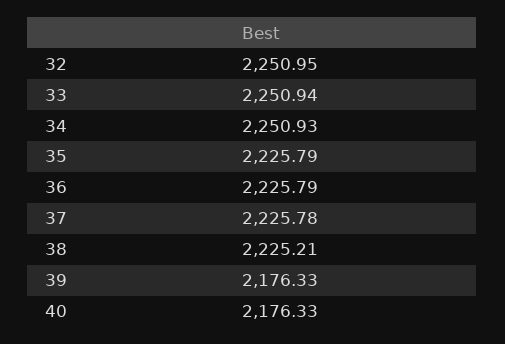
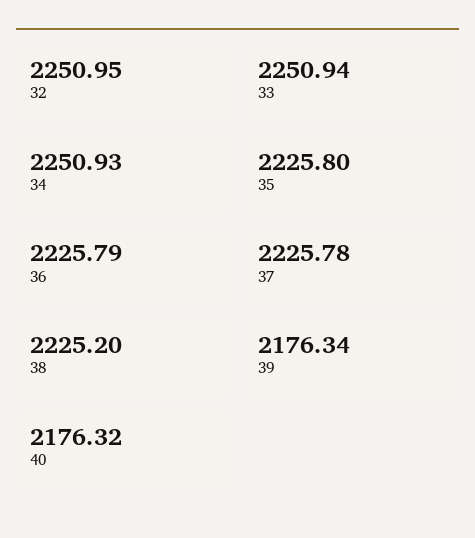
  {
    "32": 2250.95,
    "33": 2250.94,
    "34": 2250.93,
-   "35": 2225.79,
+   "35": 2225.8,
    "36": 2225.79,
    "37": 2225.78,
-   "38": 2225.21,
+   "38": 2225.2,
-   "39": 2176.33,
+   "39": 2176.34,
-   "40": 2176.33
+   "40": 2176.32
  }

